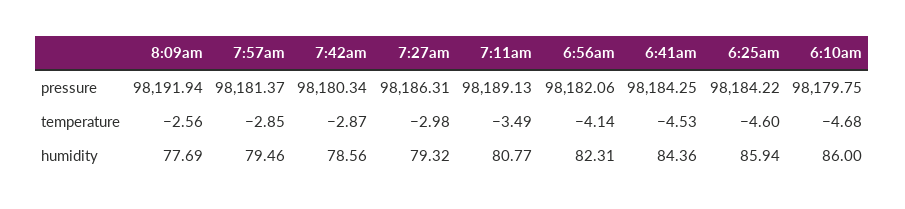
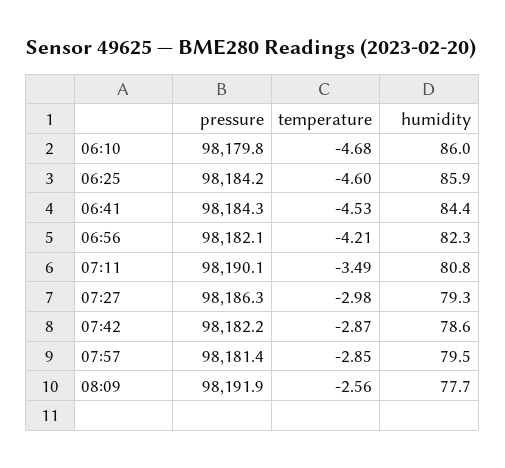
  {
    "8:09am": {
      "pressure": 98191.94,
      "temperature": -2.56,
      "humidity": 77.69
    },
    "7:57am": {
      "pressure": 98181.37,
      "temperature": -2.85,
      "humidity": 79.46
    },
    "7:42am": {
-     "pressure": 98180.34,
+     "pressure": 98182.2,
      "temperature": -2.87,
      "humidity": 78.56
    },
    "7:27am": {
      "pressure": 98186.31,
      "temperature": -2.98,
      "humidity": 79.32
    },
    "7:11am": {
-     "pressure": 98189.13,
+     "pressure": 98190.1,
      "temperature": -3.49,
      "humidity": 80.77
    },
    "6:56am": {
      "pressure": 98182.06,
-     "temperature": -4.14,
+     "temperature": -4.21,
      "humidity": 82.31
    },
    "6:41am": {
      "pressure": 98184.25,
      "temperature": -4.53,
      "humidity": 84.36
    },
    "6:25am": {
      "pressure": 98184.22,
      "temperature": -4.6,
      "humidity": 85.94
    },
    "6:10am": {
      "pressure": 98179.75,
      "temperature": -4.68,
      "humidity": 86
    }
  }

